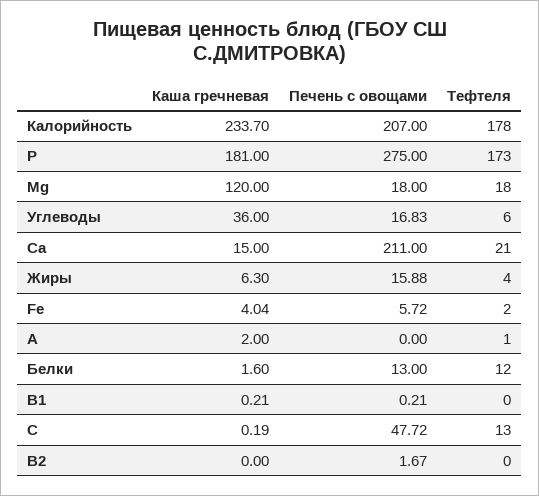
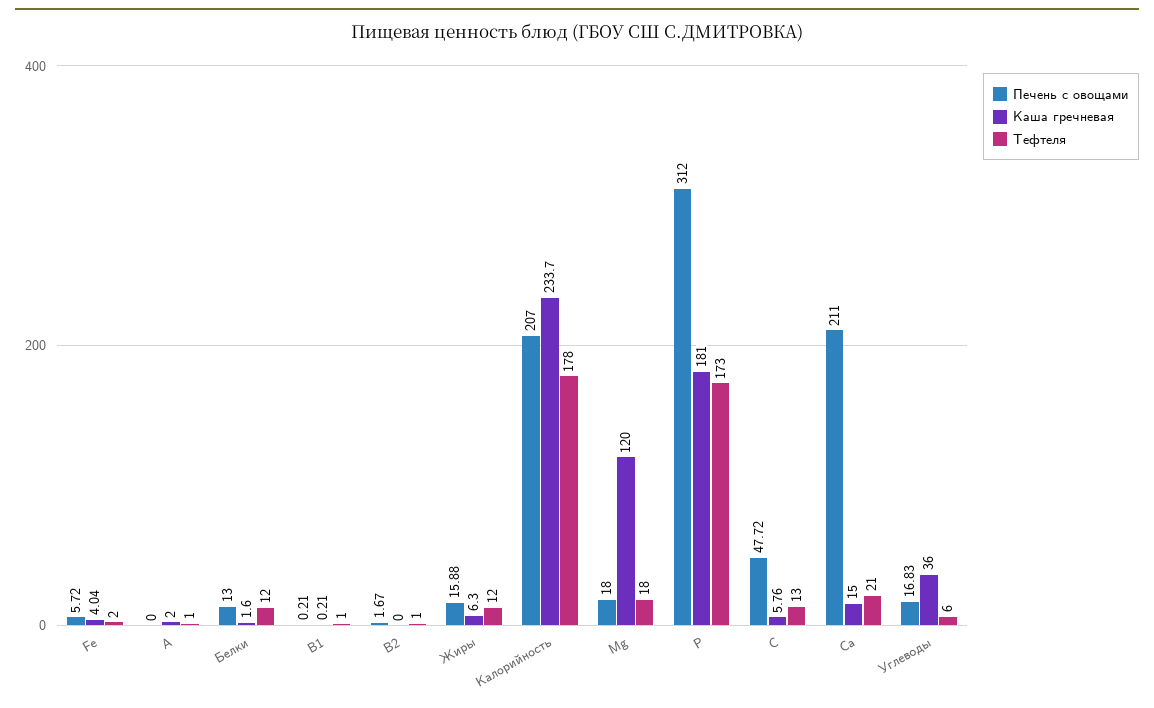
  {
    "Каша гречневая": {
      "Калорийность": 233.7,
      "Р": 181,
      "Мg": 120,
      "Углеводы": 36,
      "Са": 15,
      "Жиры": 6.3,
      "Fe": 4.04,
      "А": 2,
      "Белки": 1.6,
      "В1": 0.21,
-     "С": 0.19,
+     "С": 5.76,
      "В2": 0
    },
    "Печень с овощами": {
      "Калорийность": 207,
-     "Р": 275,
+     "Р": 312,
      "Мg": 18,
      "Углеводы": 16.83,
      "Са": 211,
      "Жиры": 15.88,
      "Fe": 5.72,
      "А": 0,
      "Белки": 13,
      "В1": 0.21,
      "С": 47.72,
      "В2": 1.67
    },
    "Тефтеля": {
      "Калорийность": 178,
      "Р": 173,
      "Мg": 18,
      "Углеводы": 6,
      "Са": 21,
-     "Жиры": 4,
+     "Жиры": 12,
      "Fe": 2,
      "А": 1,
      "Белки": 12,
-     "В1": 0,
+     "В1": 1,
      "С": 13,
-     "В2": 0
+     "В2": 1
    }
  }

